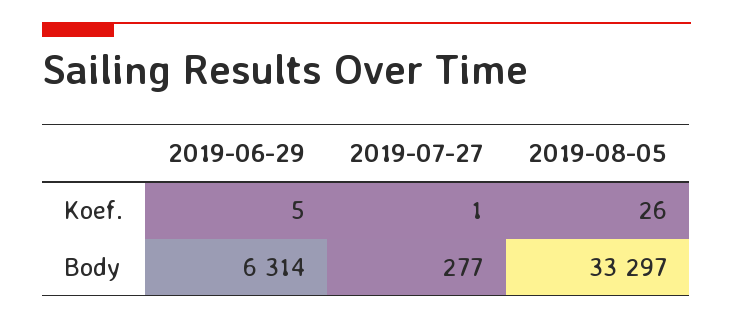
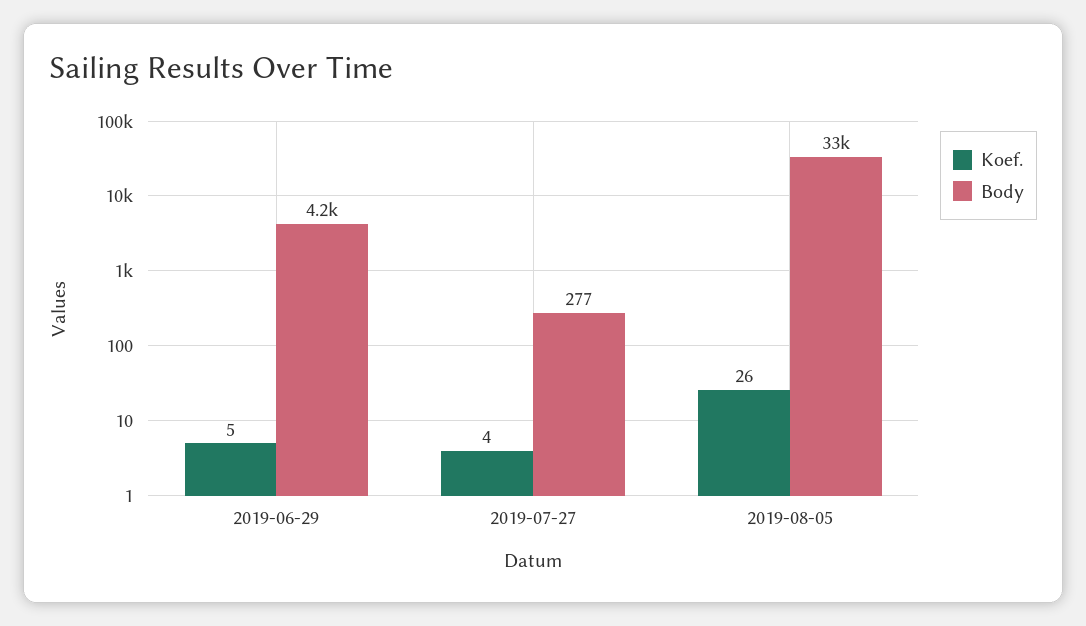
  {
    "Koef.": {
      "2019-06-29": 5,
-     "2019-07-27": 1,
+     "2019-07-27": 4,
      "2019-08-05": 26
    },
    "Body": {
-     "2019-06-29": 6314,
+     "2019-06-29": 4200,
      "2019-07-27": 277,
      "2019-08-05": 33297
    }
  }

